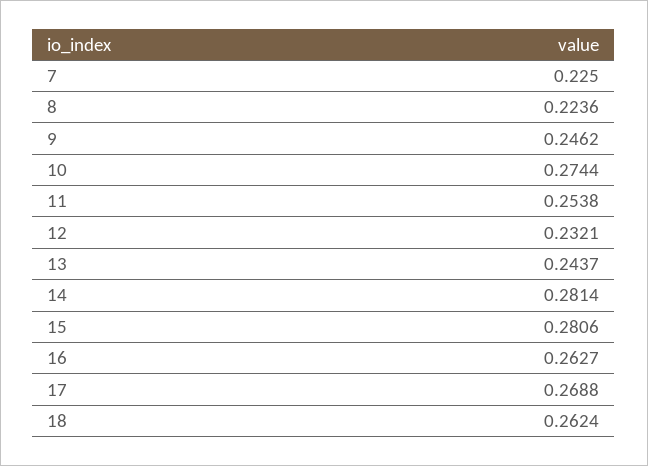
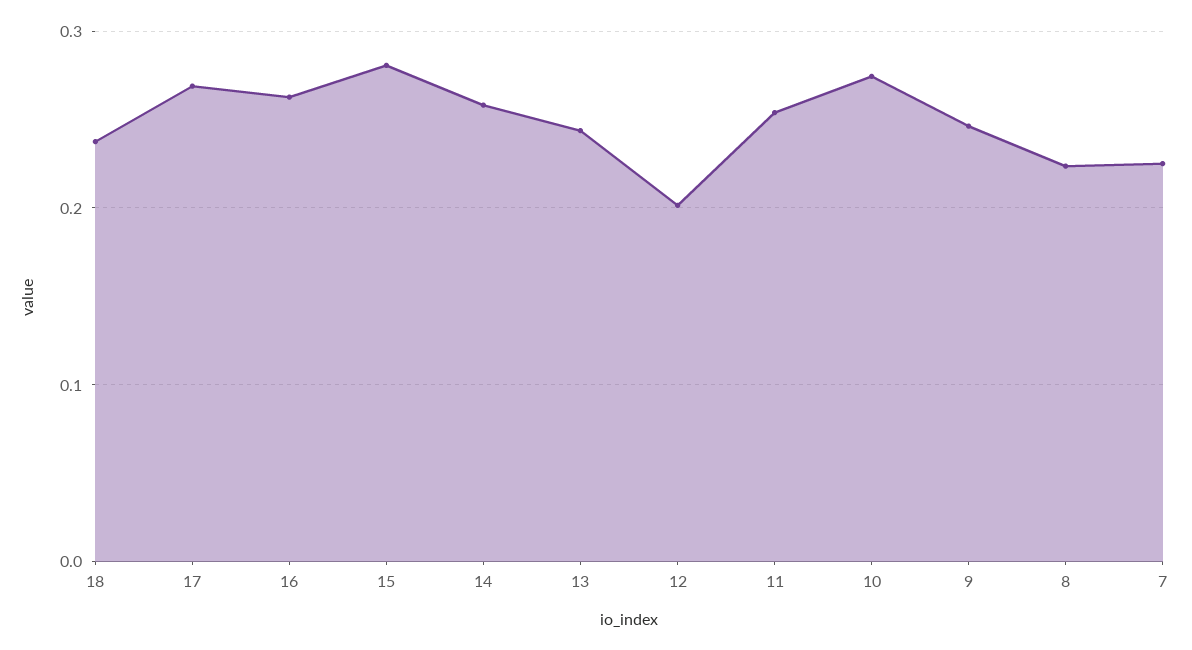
  {
    "7": 0.225,
    "8": 0.2236,
    "9": 0.2462,
    "10": 0.2744,
    "11": 0.2538,
-   "12": 0.2321,
+   "12": 0.2,
    "13": 0.2437,
-   "14": 0.2814,
+   "14": 0.26,
    "15": 0.2806,
    "16": 0.2627,
    "17": 0.2688,
-   "18": 0.2624
+   "18": 0.24
  }

